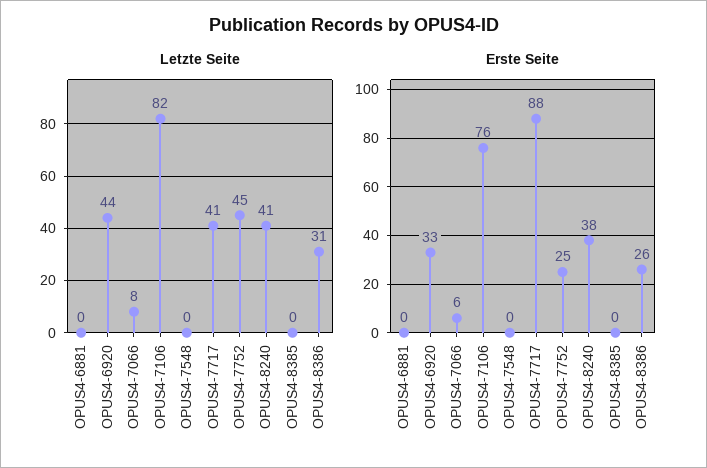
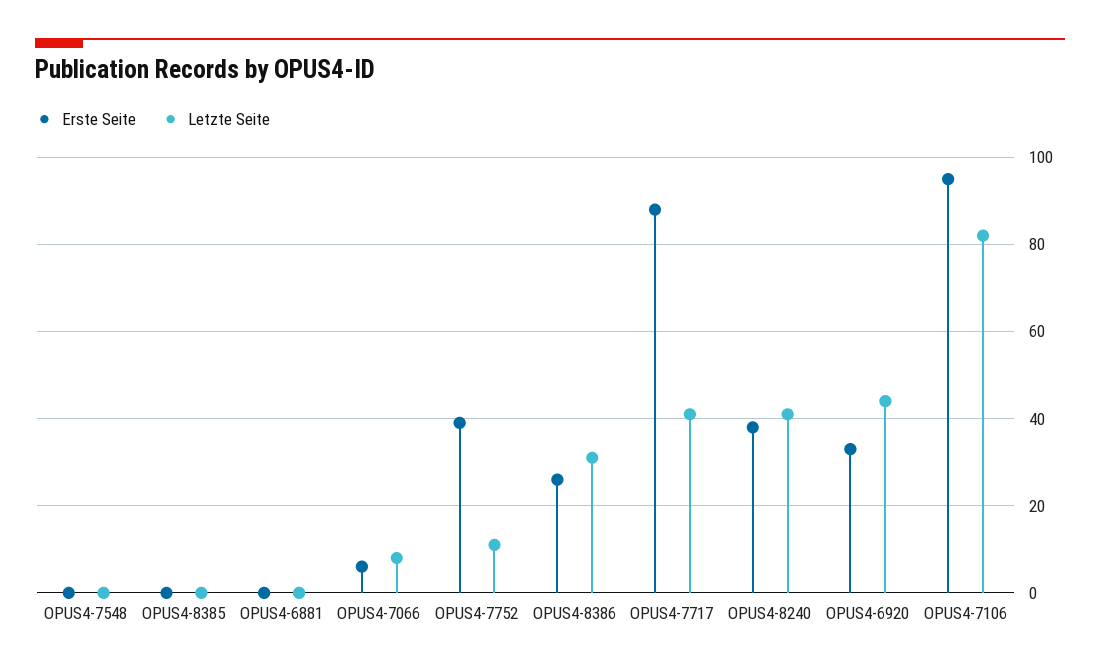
  {
    "Letzte Seite": {
      "OPUS4-6881": 0,
      "OPUS4-6920": 44,
      "OPUS4-7066": 8,
      "OPUS4-7106": 82,
      "OPUS4-7548": 0,
      "OPUS4-7717": 41,
-     "OPUS4-7752": 45,
+     "OPUS4-7752": 10,
      "OPUS4-8240": 41,
      "OPUS4-8385": 0,
      "OPUS4-8386": 31
    },
    "Erste Seite": {
      "OPUS4-6881": 0,
      "OPUS4-6920": 33,
      "OPUS4-7066": 6,
-     "OPUS4-7106": 76,
+     "OPUS4-7106": 95,
      "OPUS4-7548": 0,
      "OPUS4-7717": 88,
-     "OPUS4-7752": 25,
+     "OPUS4-7752": 40,
      "OPUS4-8240": 38,
      "OPUS4-8385": 0,
      "OPUS4-8386": 26
    }
  }

